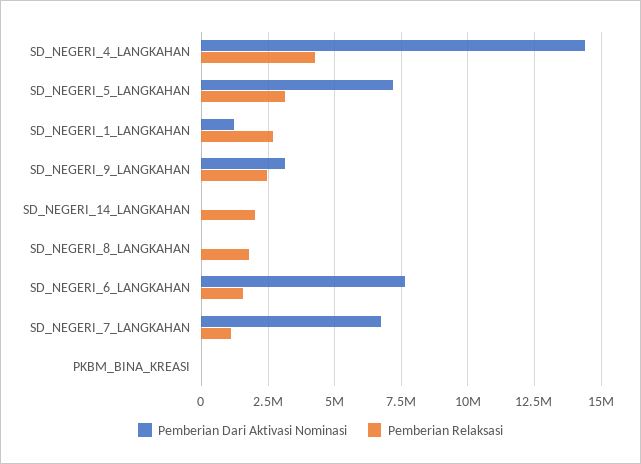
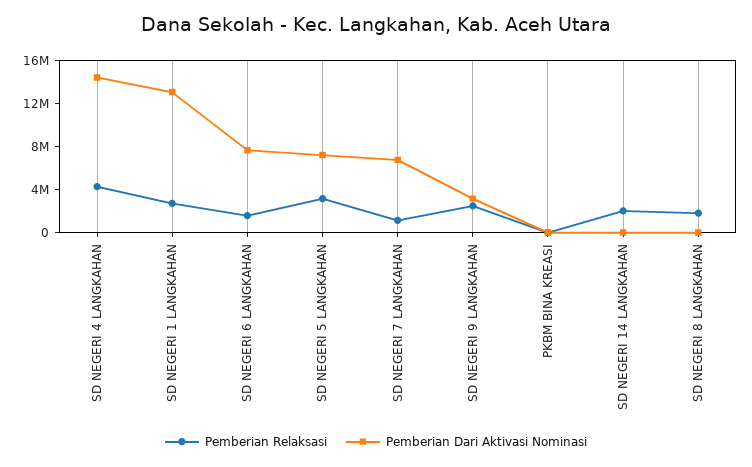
  {
    "Pemberian Dari Aktivasi Nominasi": {
      "SD_NEGERI_4_LANGKAHAN": 14500000,
      "SD_NEGERI_5_LANGKAHAN": 7250000,
-     "SD_NEGERI_1_LANGKAHAN": 1250000,
+     "SD_NEGERI_1_LANGKAHAN": 13000000,
      "SD_NEGERI_9_LANGKAHAN": 3250000,
      "SD_NEGERI_14_LANGKAHAN": 0,
      "SD_NEGERI_8_LANGKAHAN": 0,
      "SD_NEGERI_6_LANGKAHAN": 7750000,
      "SD_NEGERI_7_LANGKAHAN": 6750000,
      "PKBM_BINA_KREASI": 0
    },
    "Pemberian Relaksasi": {
      "SD_NEGERI_4_LANGKAHAN": 4250000,
      "SD_NEGERI_5_LANGKAHAN": 3250000,
      "SD_NEGERI_1_LANGKAHAN": 2750000,
      "SD_NEGERI_9_LANGKAHAN": 2500000,
      "SD_NEGERI_14_LANGKAHAN": 2000000,
      "SD_NEGERI_8_LANGKAHAN": 1750000,
      "SD_NEGERI_6_LANGKAHAN": 1500000,
      "SD_NEGERI_7_LANGKAHAN": 1250000,
      "PKBM_BINA_KREASI": 0
    }
  }

